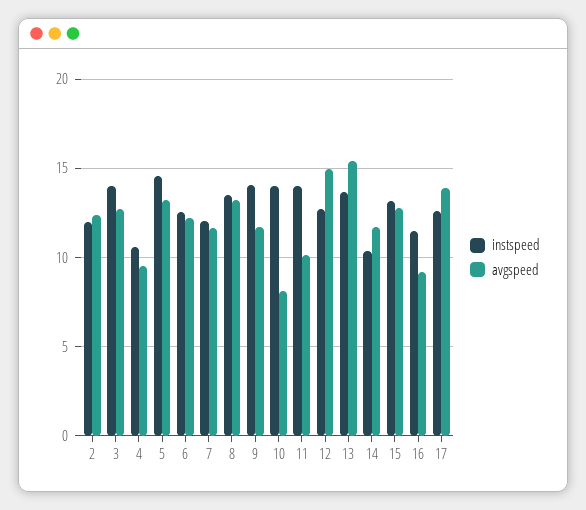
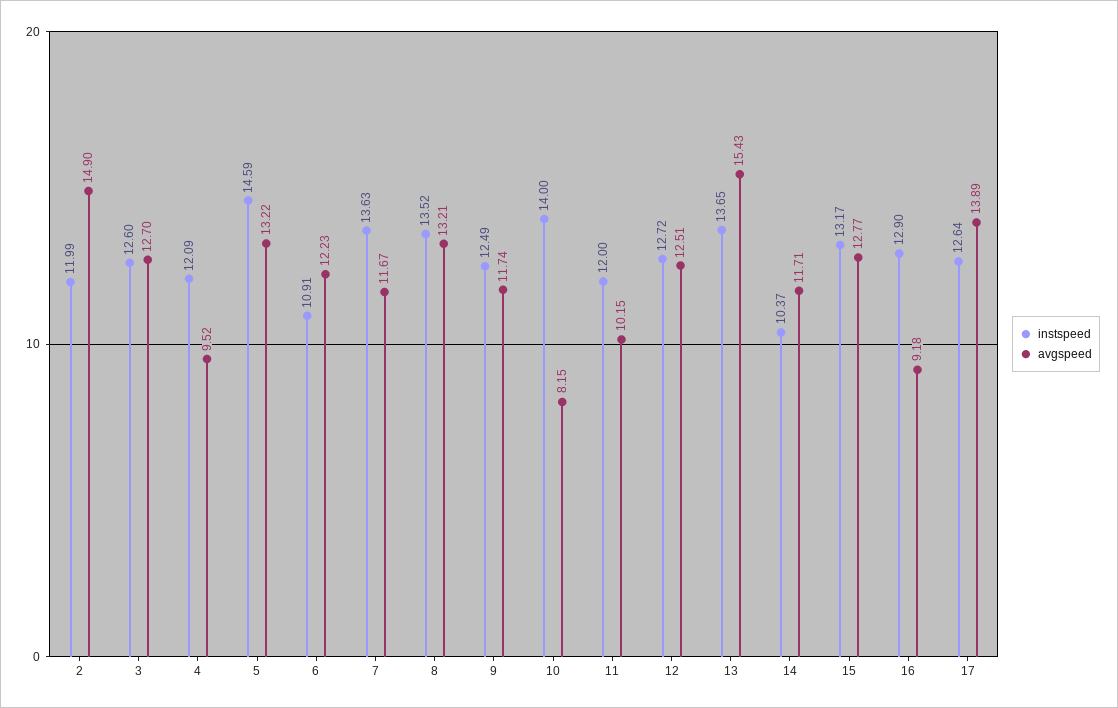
  {
    "instspeed": {
      "2": 11.99,
-     "3": 14,
+     "3": 12.6,
-     "4": 10.5,
+     "4": 12.09,
      "5": 14.59,
-     "6": 12.5,
+     "6": 10.91,
-     "7": 12,
+     "7": 13.63,
      "8": 13.52,
-     "9": 14,
+     "9": 12.49,
      "10": 14,
-     "11": 14,
+     "11": 12,
      "12": 12.72,
      "13": 13.65,
      "14": 10.37,
      "15": 13.17,
-     "16": 11.5,
+     "16": 12.9,
      "17": 12.64
    },
    "avgspeed": {
-     "2": 12.5,
+     "2": 14.9,
      "3": 12.7,
      "4": 9.52,
      "5": 13.22,
      "6": 12.23,
      "7": 11.67,
      "8": 13.21,
      "9": 11.74,
      "10": 8.15,
      "11": 10.15,
-     "12": 15,
+     "12": 12.51,
      "13": 15.43,
      "14": 11.71,
      "15": 12.77,
      "16": 9.18,
      "17": 13.89
    }
  }

